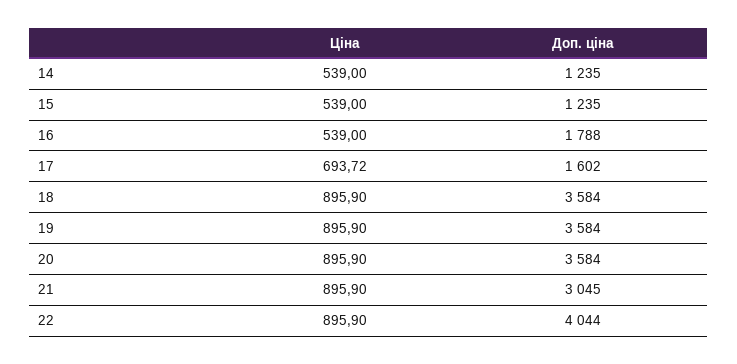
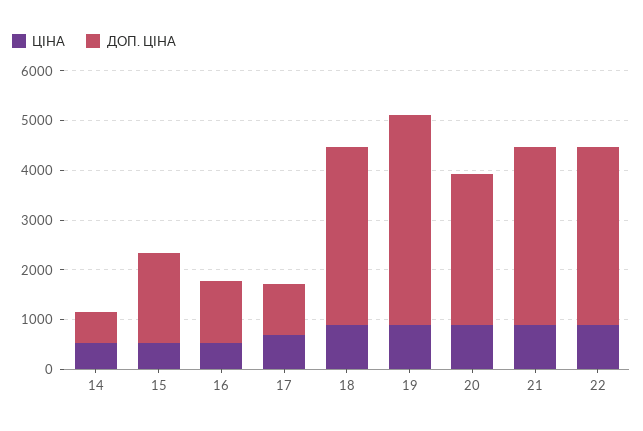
  {
    "Ціна": {
      "14": 539,
      "15": 539,
      "16": 539,
      "17": 693.72,
      "18": 895.9,
      "19": 895.9,
      "20": 895.9,
      "21": 895.9,
      "22": 895.9
    },
    "Доп. ціна": {
-     "14": 1235,
+     "14": 600,
-     "15": 1235,
+     "15": 1800,
-     "16": 1788,
+     "16": 1200,
-     "17": 1602,
+     "17": 1000,
      "18": 3584,
-     "19": 3584,
+     "19": 4200,
-     "20": 3584,
+     "20": 3000,
-     "21": 3045,
+     "21": 3600,
-     "22": 4044
+     "22": 3600
    }
  }

